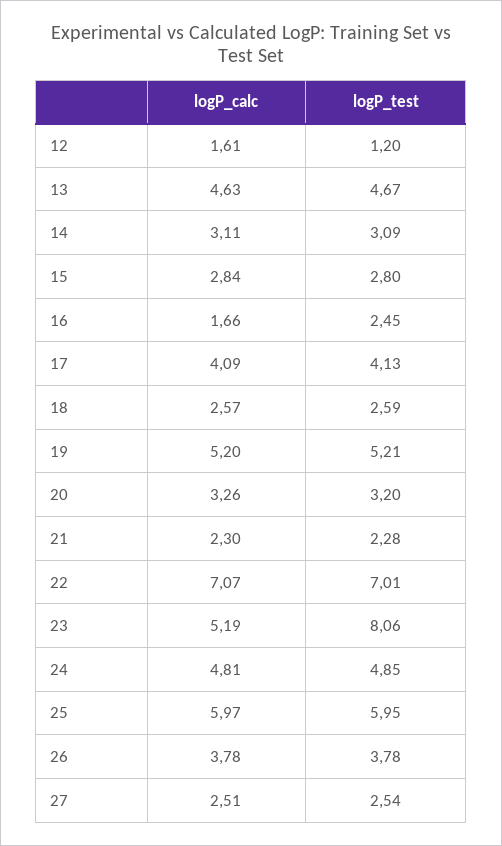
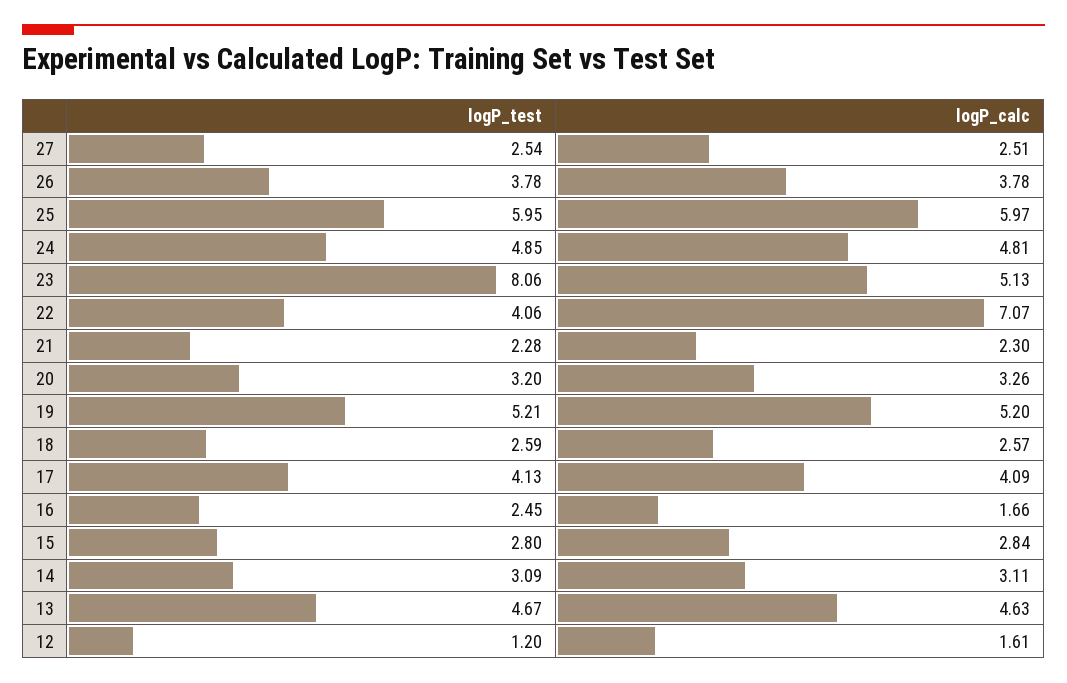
  {
    "logP_calc": {
      "12": 1.61,
      "13": 4.63,
      "14": 3.11,
      "15": 2.84,
      "16": 1.66,
      "17": 4.09,
      "18": 2.57,
      "19": 5.2,
      "20": 3.26,
      "21": 2.3,
      "22": 7.07,
-     "23": 5.19,
+     "23": 5.13,
      "24": 4.81,
      "25": 5.97,
      "26": 3.78,
      "27": 2.51
    },
    "logP_test": {
      "12": 1.2,
      "13": 4.67,
      "14": 3.09,
      "15": 2.8,
      "16": 2.45,
      "17": 4.13,
      "18": 2.59,
      "19": 5.21,
      "20": 3.2,
      "21": 2.28,
-     "22": 7.01,
+     "22": 4.06,
      "23": 8.06,
      "24": 4.85,
      "25": 5.95,
      "26": 3.78,
      "27": 2.54
    }
  }

